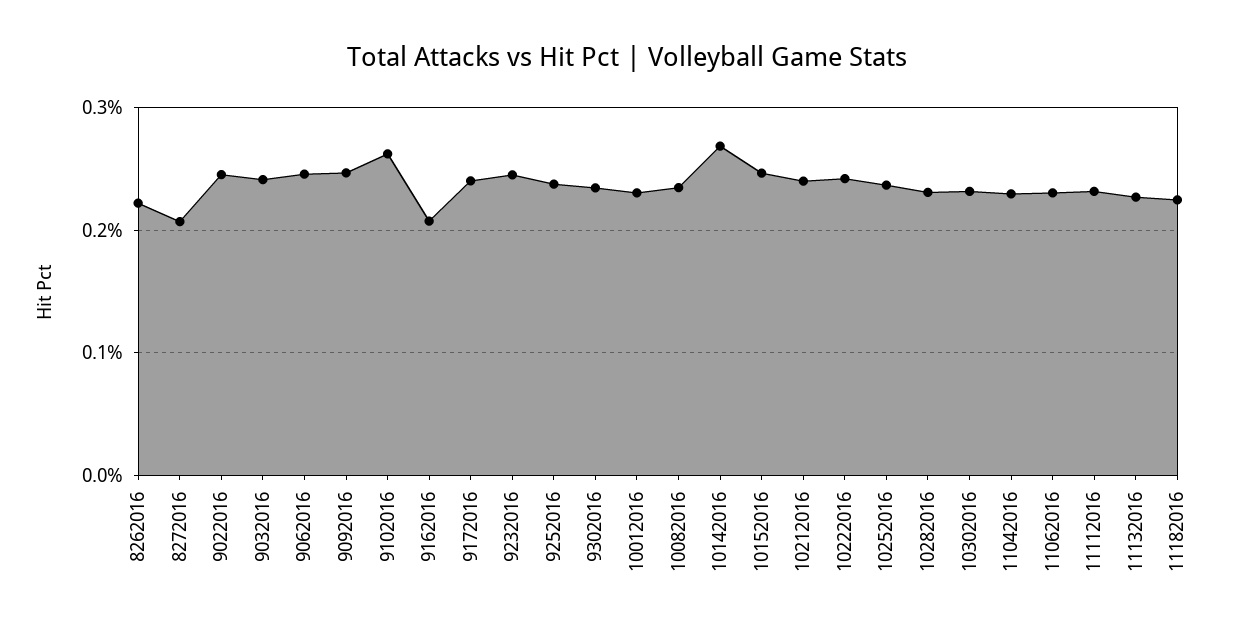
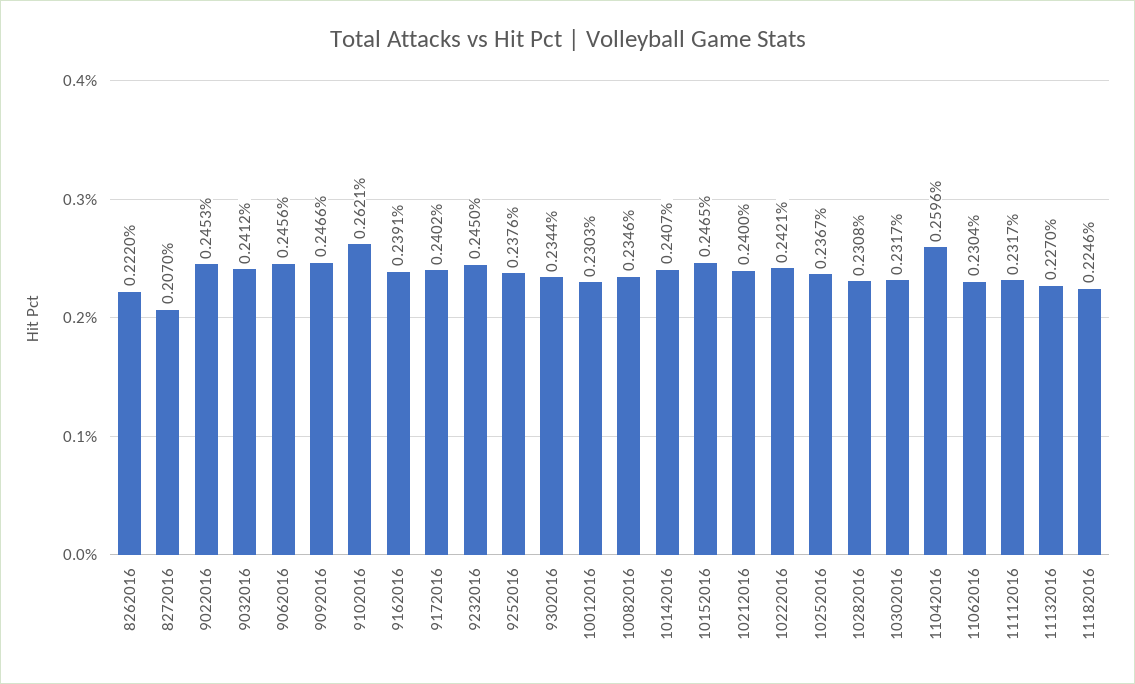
  {
    "8262016": 0.222,
    "8272016": 0.207,
    "9022016": 0.2453,
    "9032016": 0.2412,
    "9062016": 0.2456,
    "9092016": 0.2466,
    "9102016": 0.2621,
-   "9162016": 0.21,
+   "9162016": 0.2391,
    "9172016": 0.2402,
    "9232016": 0.245,
    "9252016": 0.2376,
    "9302016": 0.2344,
    "10012016": 0.2303,
    "10082016": 0.2346,
-   "10142016": 0.27,
+   "10142016": 0.2407,
    "10152016": 0.2465,
    "10212016": 0.24,
    "10222016": 0.2421,
    "10252016": 0.2367,
    "10282016": 0.2308,
    "10302016": 0.2317,
-   "11042016": 0.23,
+   "11042016": 0.2596,
    "11062016": 0.2304,
    "11112016": 0.2317,
    "11132016": 0.227,
    "11182016": 0.2246
  }

